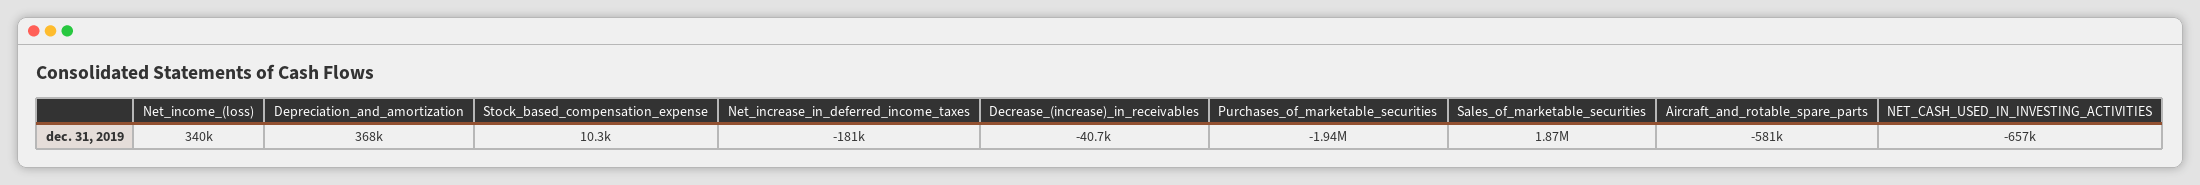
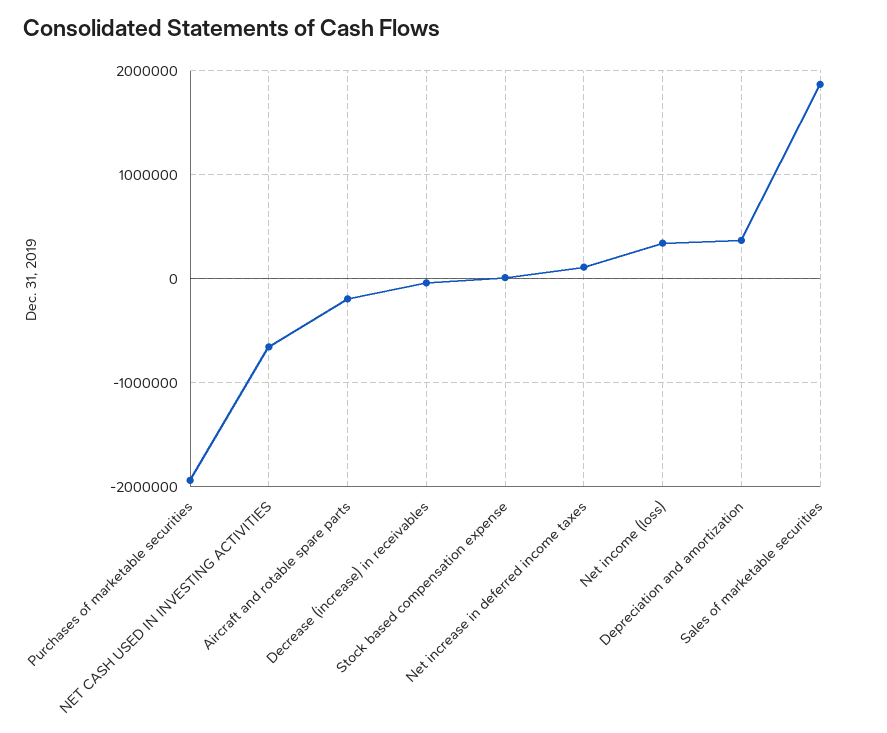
  {
    "Net_income_(loss)": 340000,
    "Depreciation_and_amortization": 368000,
    "Stock_based_compensation_expense": 10300,
-   "Net_increase_in_deferred_income_taxes": -181000,
+   "Net_increase_in_deferred_income_taxes": 100000,
    "Decrease_(increase)_in_receivables": -40700,
    "Purchases_of_marketable_securities": -1940000,
    "Sales_of_marketable_securities": 1870000,
-   "Aircraft_and_rotable_spare_parts": -581000,
+   "Aircraft_and_rotable_spare_parts": -200000,
    "NET_CASH_USED_IN_INVESTING_ACTIVITIES": -657000
  }

